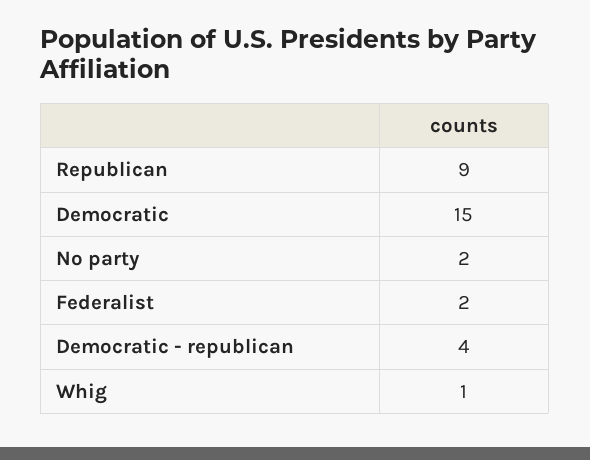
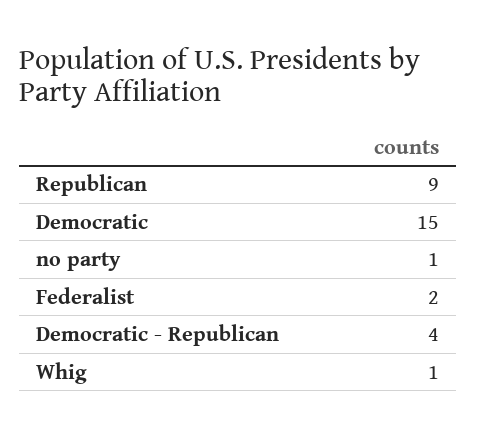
  {
    "Republican": 9,
    "Democratic": 15,
-   "No party": 2,
+   "No party": 1,
    "Federalist": 2,
    "Democratic - republican": 4,
    "Whig": 1
  }

